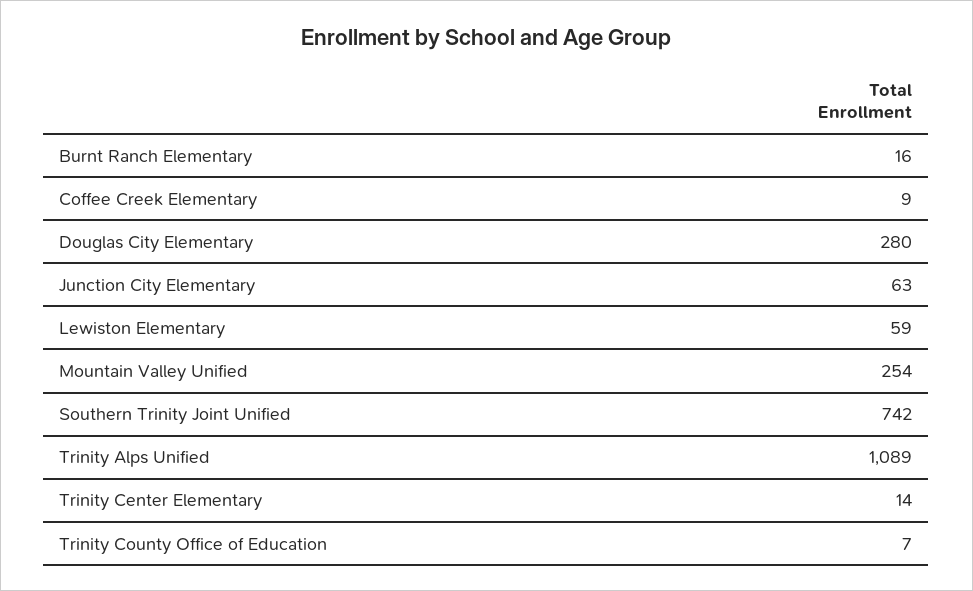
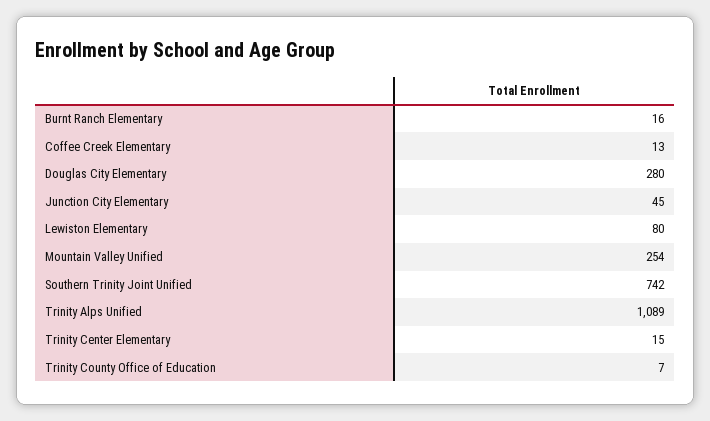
  {
    "Burnt Ranch Elementary": 16,
-   "Coffee Creek Elementary": 9,
+   "Coffee Creek Elementary": 13,
    "Douglas City Elementary": 280,
-   "Junction City Elementary": 63,
+   "Junction City Elementary": 45,
-   "Lewiston Elementary": 59,
+   "Lewiston Elementary": 80,
    "Mountain Valley Unified": 254,
    "Southern Trinity Joint Unified": 742,
    "Trinity Alps Unified": 1089,
-   "Trinity Center Elementary": 14,
+   "Trinity Center Elementary": 15,
    "Trinity County Office of Education": 7
  }

